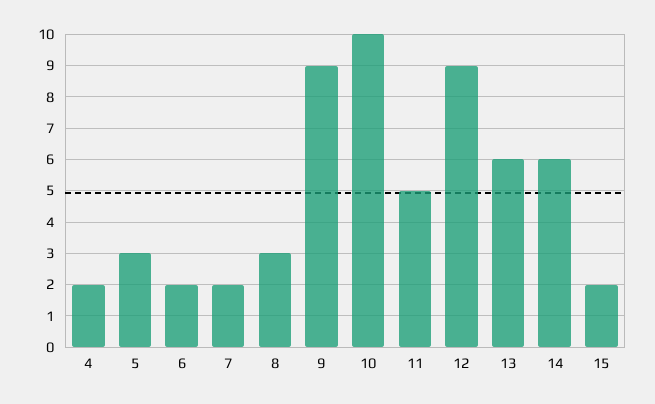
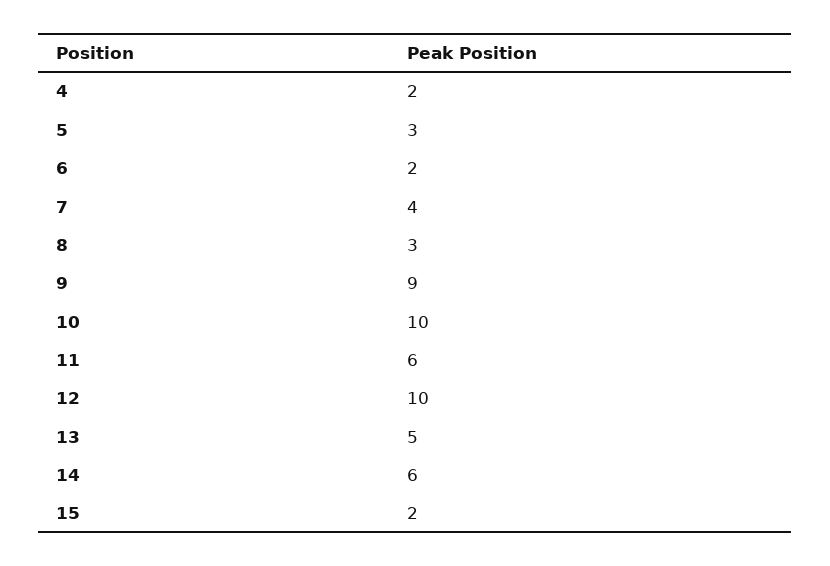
  {
    "4": 2,
    "5": 3,
    "6": 2,
-   "7": 2,
+   "7": 4,
    "8": 3,
    "9": 9,
    "10": 10,
-   "11": 5,
+   "11": 6,
-   "12": 9,
+   "12": 10,
-   "13": 6,
+   "13": 5,
    "14": 6,
    "15": 2
  }

